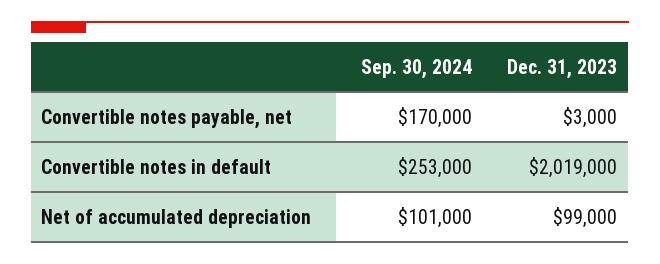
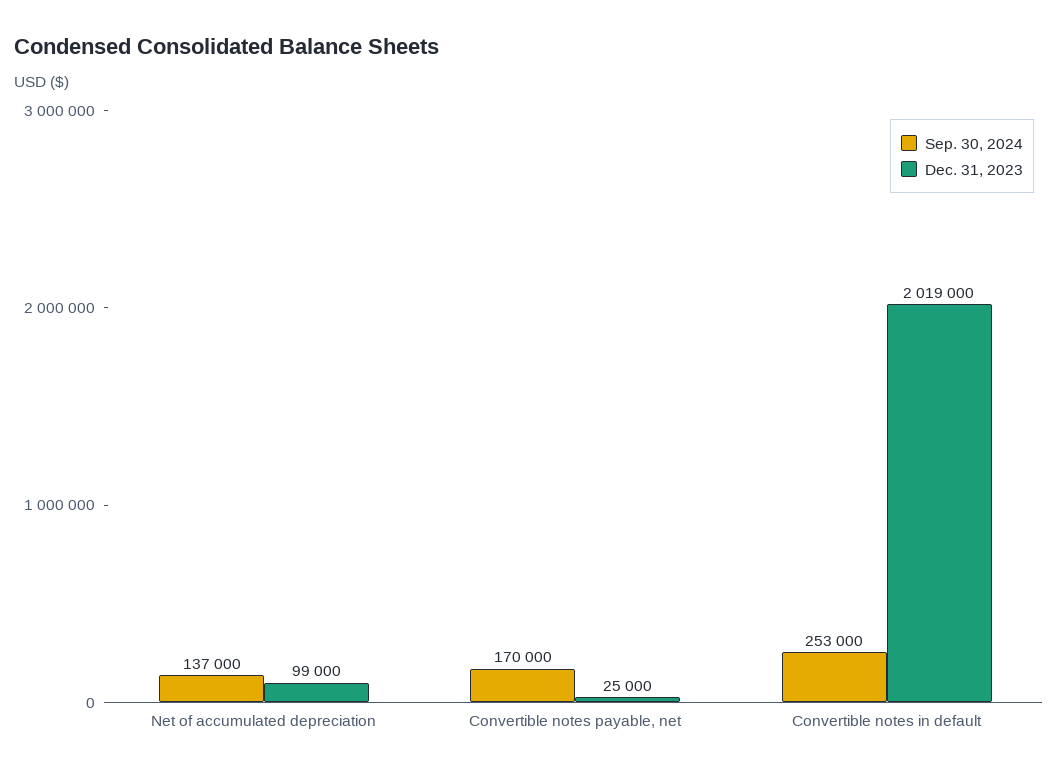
  {
    "Sep. 30, 2024": {
      "Convertible notes payable, net": 170000,
      "Convertible notes in default": 253000,
-     "Net of accumulated depreciation": 101000
+     "Net of accumulated depreciation": 137000
    },
    "Dec. 31, 2023": {
-     "Convertible notes payable, net": 3000,
+     "Convertible notes payable, net": 25000,
      "Convertible notes in default": 2019000,
      "Net of accumulated depreciation": 99000
    }
  }

